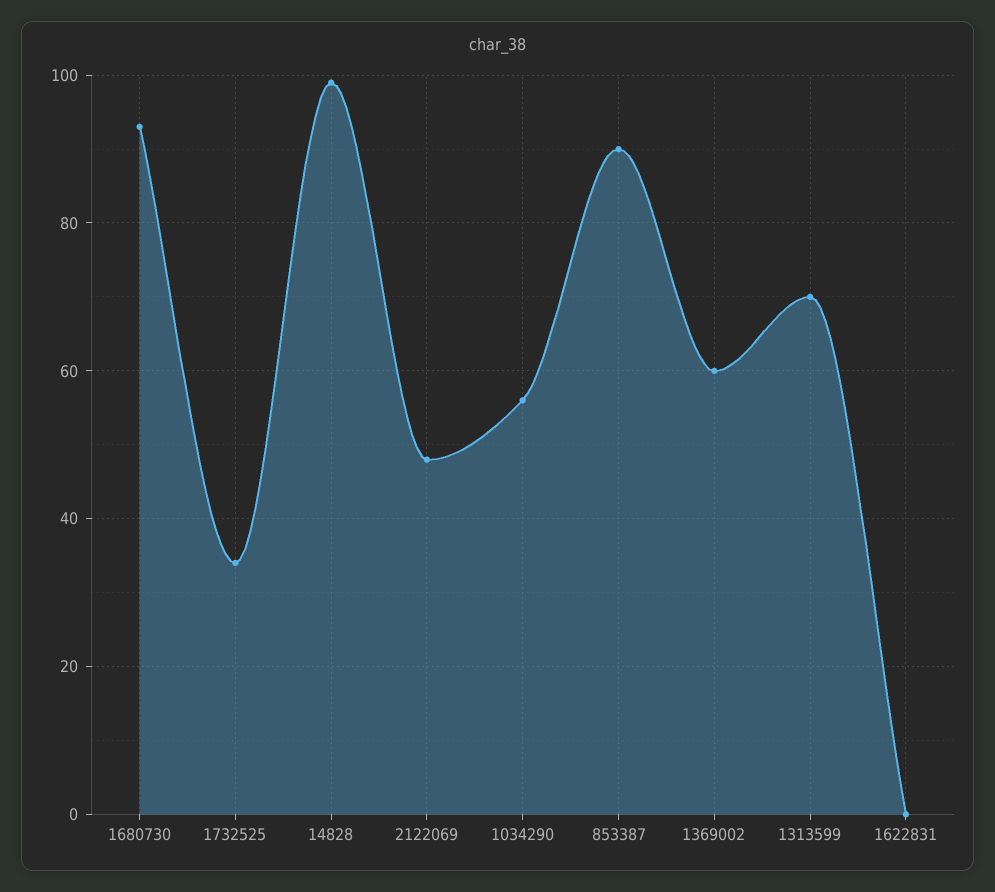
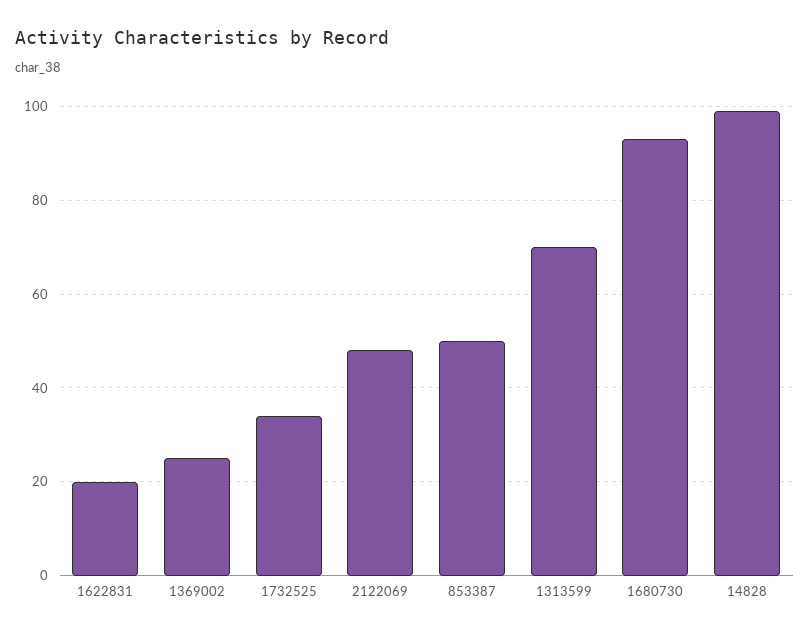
  {
    "1680730": 95,
    "1732525": 35,
    "14828": 100,
    "2122069": 50,
-   "1034290": 55,
-   "853387": 90,
+   "853387": 50,
-   "1369002": 60,
+   "1369002": 25,
    "1313599": 70,
-   "1622831": 0
+   "1622831": 20
  }

